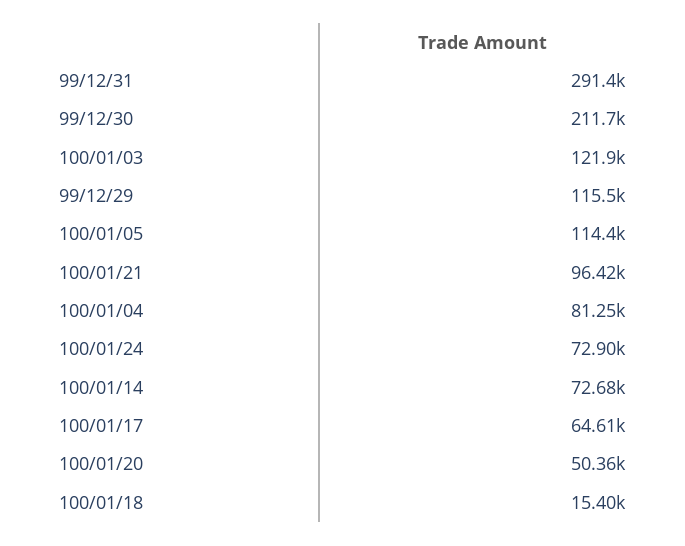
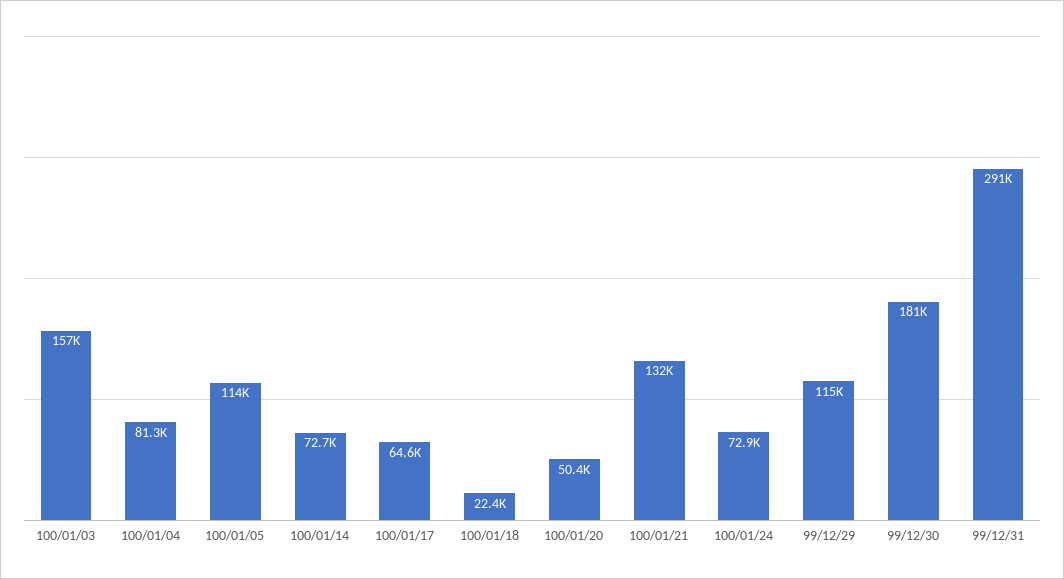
  {
    "99/12/31": 291400,
-   "99/12/30": 211700,
+   "99/12/30": 181000,
-   "100/01/03": 121900,
+   "100/01/03": 157000,
    "99/12/29": 115500,
    "100/01/05": 114400,
-   "100/01/21": 96420,
+   "100/01/21": 132000,
    "100/01/04": 81250,
    "100/01/24": 72900,
    "100/01/14": 72680,
    "100/01/17": 64610,
    "100/01/20": 50360,
-   "100/01/18": 15400
+   "100/01/18": 22400
  }

